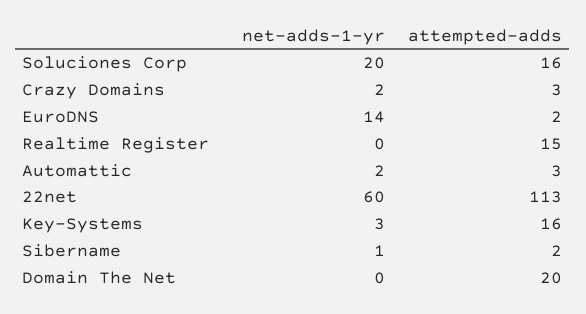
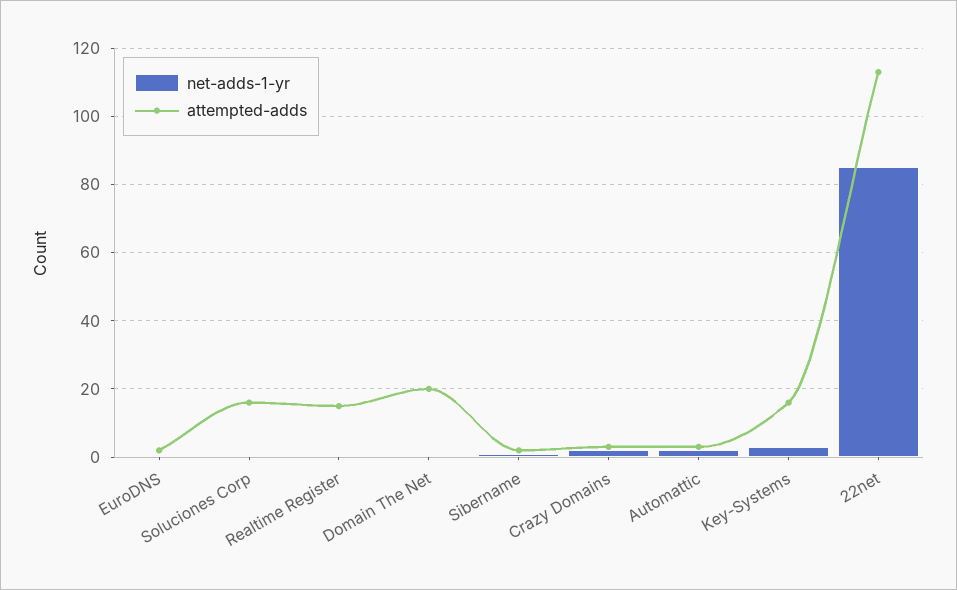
  {
    "net-adds-1-yr": {
-     "Soluciones Corp": 20,
+     "Soluciones Corp": 0,
      "Crazy Domains": 2,
-     "EuroDNS": 14,
+     "EuroDNS": 0,
      "Realtime Register": 0,
      "Automattic": 2,
-     "22net": 60,
+     "22net": 85,
      "Key-Systems": 3,
      "Sibername": 1,
      "Domain The Net": 0
    },
    "attempted-adds": {
      "Soluciones Corp": 16,
      "Crazy Domains": 3,
      "EuroDNS": 2,
      "Realtime Register": 15,
      "Automattic": 3,
      "22net": 113,
      "Key-Systems": 16,
      "Sibername": 2,
      "Domain The Net": 20
    }
  }

